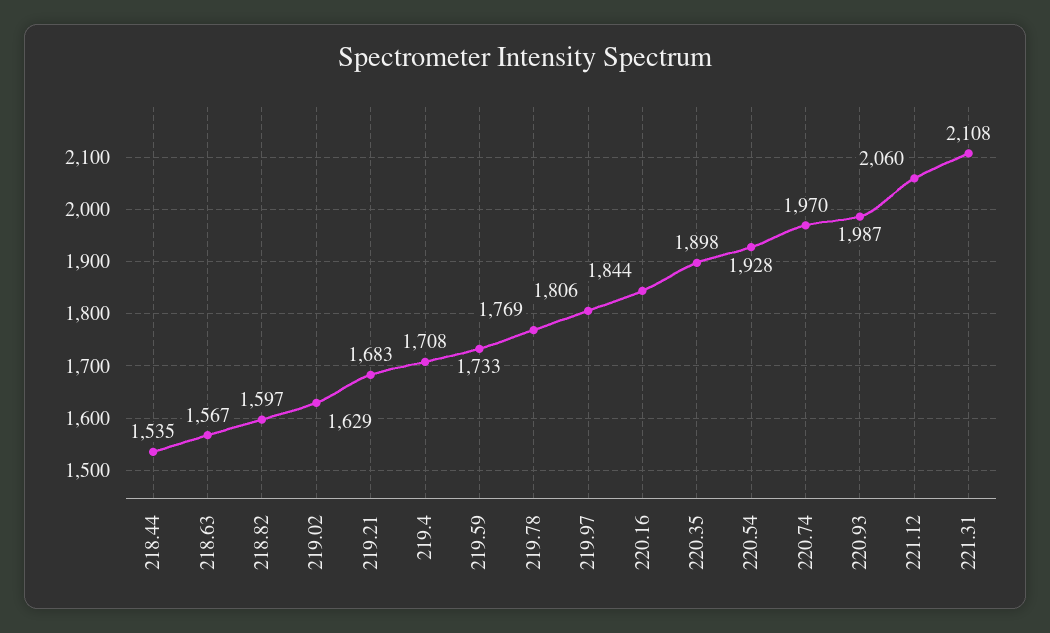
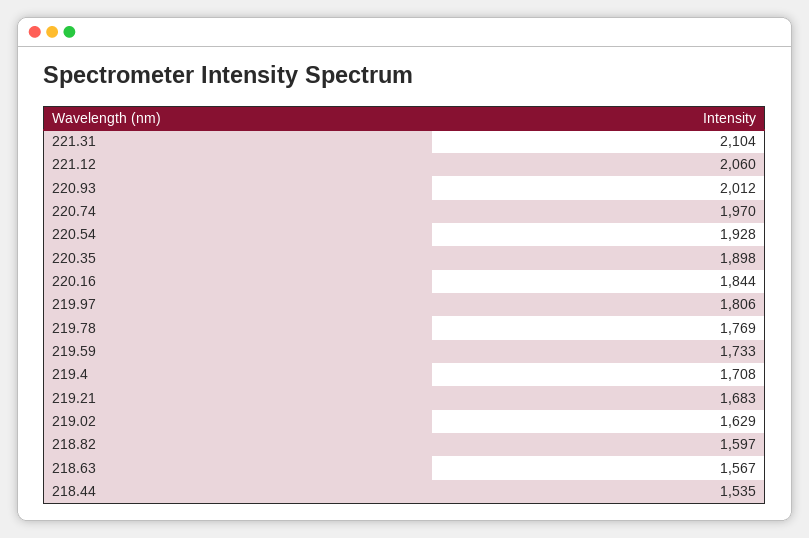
  {
    "218.44": 1535,
    "218.63": 1567,
    "218.82": 1597,
    "219.02": 1629,
    "219.21": 1683,
    "219.4": 1708,
    "219.59": 1733,
    "219.78": 1769,
    "219.97": 1806,
    "220.16": 1844,
    "220.35": 1898,
    "220.54": 1928,
    "220.74": 1970,
-   "220.93": 1987,
+   "220.93": 2012,
    "221.12": 2060,
-   "221.31": 2108
+   "221.31": 2104
  }

